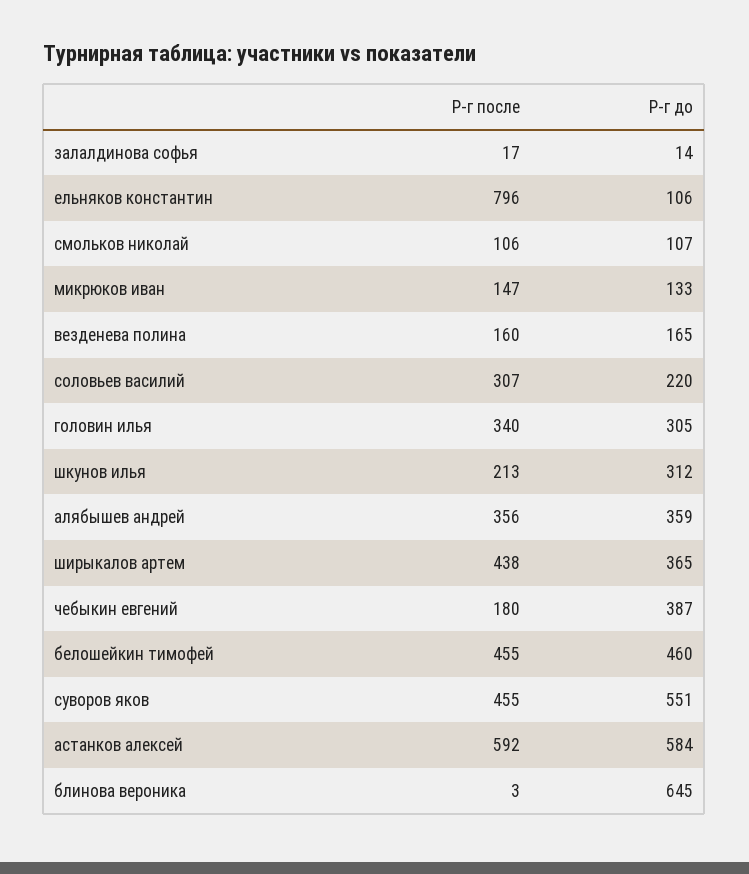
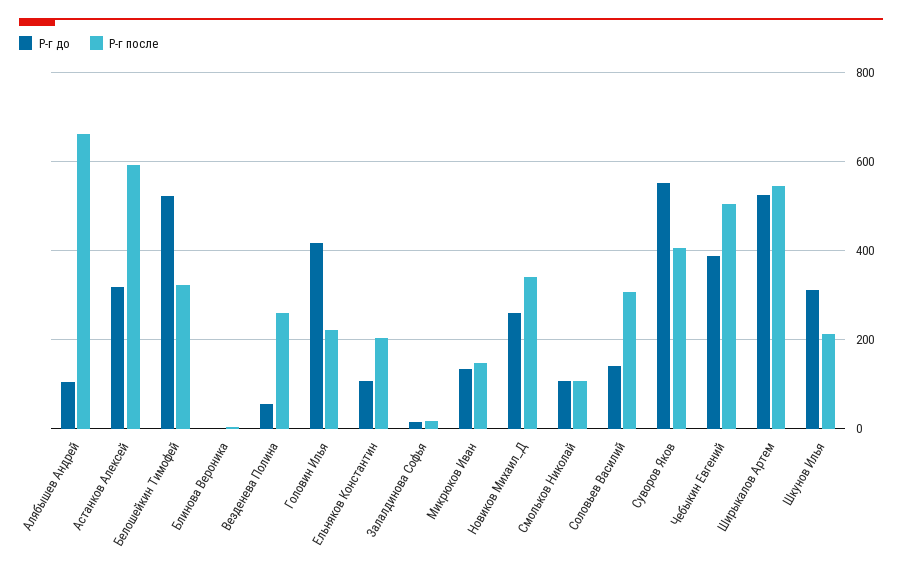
  {
    "Р-г после": {
      "залалдинова софья": 17,
-     "ельняков константин": 796,
+     "ельняков константин": 200,
      "смольков николай": 106,
      "микрюков иван": 147,
-     "везденева полина": 160,
+     "везденева полина": 260,
      "соловьев василий": 307,
-     "головин илья": 340,
+     "головин илья": 220,
      "шкунов илья": 213,
-     "алябышев андрей": 356,
+     "алябышев андрей": 660,
-     "ширыкалов артем": 438,
+     "ширыкалов артем": 540,
-     "чебыкин евгений": 180,
+     "чебыкин евгений": 500,
-     "белошейкин тимофей": 455,
+     "белошейкин тимофей": 320,
-     "суворов яков": 455,
+     "суворов яков": 400,
      "астанков алексей": 592,
-     "блинова вероника": 3
+     "блинова вероника": 3,
+     "Новиков Михаил_Д": 340
    },
    "Р-г до": {
      "залалдинова софья": 14,
      "ельняков константин": 106,
      "смольков николай": 107,
      "микрюков иван": 133,
-     "везденева полина": 165,
+     "везденева полина": 60,
-     "соловьев василий": 220,
+     "соловьев василий": 140,
-     "головин илья": 305,
+     "головин илья": 420,
      "шкунов илья": 312,
-     "алябышев андрей": 359,
+     "алябышев андрей": 100,
-     "ширыкалов артем": 365,
+     "ширыкалов артем": 520,
      "чебыкин евгений": 387,
-     "белошейкин тимофей": 460,
+     "белошейкин тимофей": 520,
      "суворов яков": 551,
-     "астанков алексей": 584,
+     "астанков алексей": 320,
-     "блинова вероника": 645
+     "блинова вероника": 0,
+     "Новиков Михаил_Д": 260
    }
  }

